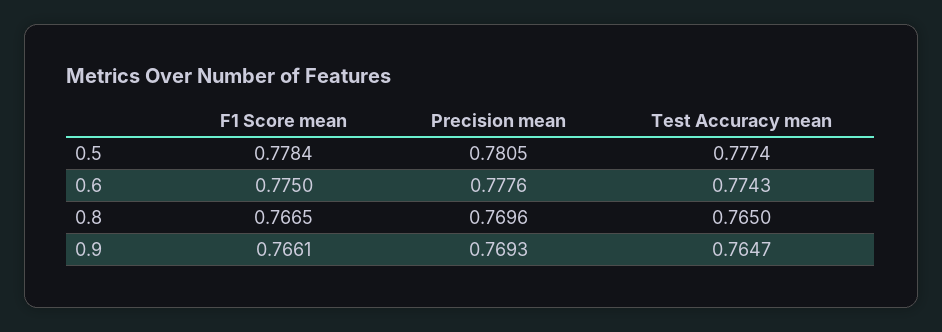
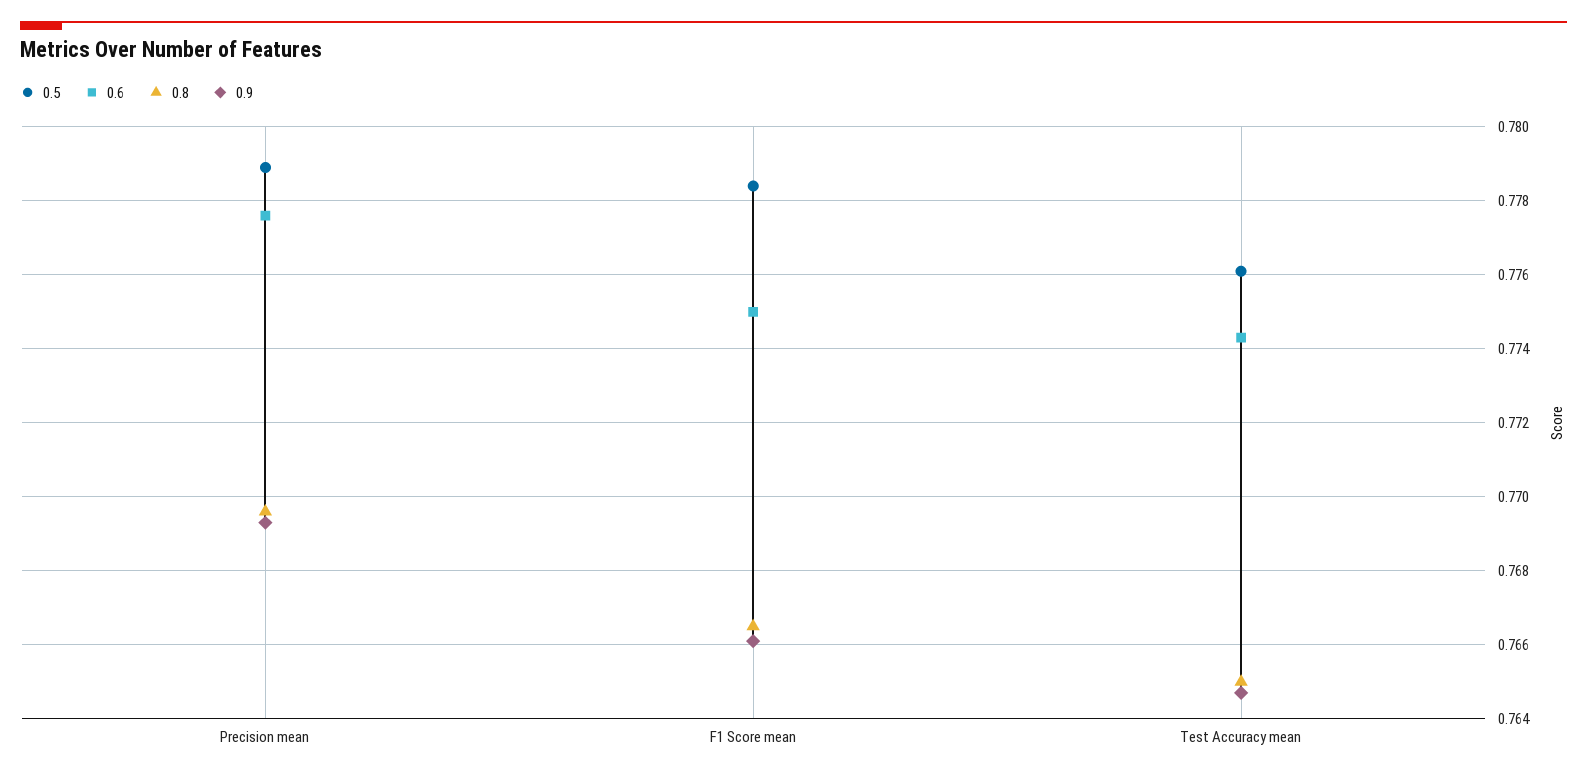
  {
    "0.5": {
      "F1 Score mean": 0.7784,
-     "Precision mean": 0.7805,
+     "Precision mean": 0.779,
-     "Test Accuracy mean": 0.7774
+     "Test Accuracy mean": 0.776
    },
    "0.6": {
      "F1 Score mean": 0.775,
      "Precision mean": 0.7776,
      "Test Accuracy mean": 0.7743
    },
    "0.8": {
      "F1 Score mean": 0.7665,
      "Precision mean": 0.7696,
      "Test Accuracy mean": 0.765
    },
    "0.9": {
      "F1 Score mean": 0.7661,
      "Precision mean": 0.7693,
      "Test Accuracy mean": 0.7647
    }
  }

